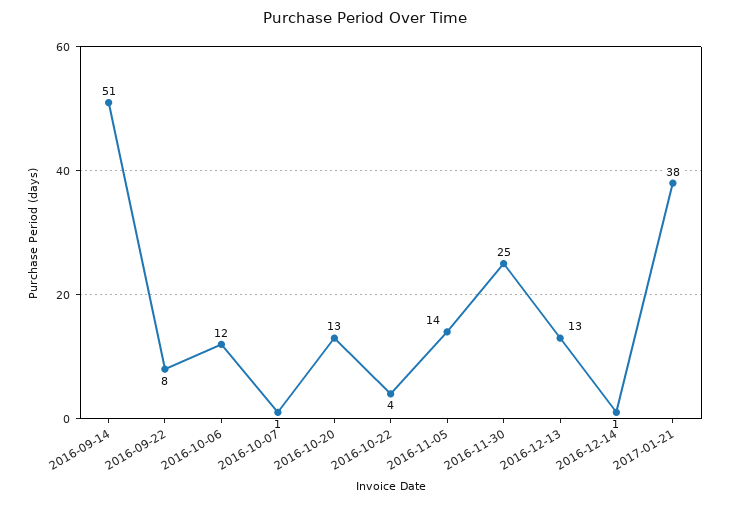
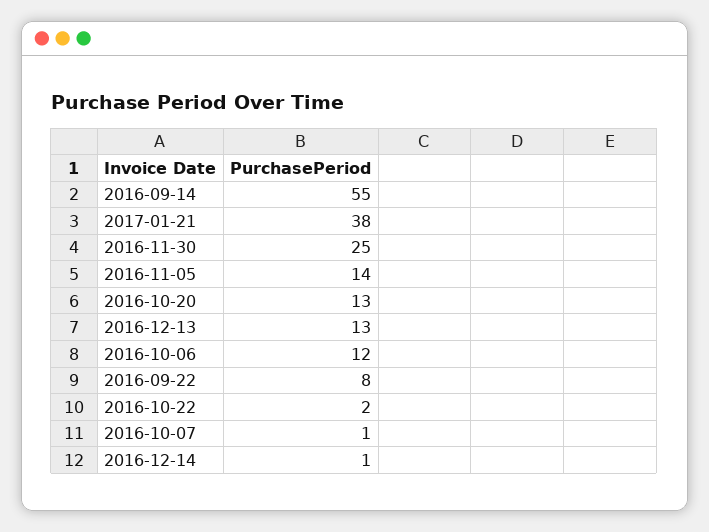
  {
-   "2016-09-14": 51,
+   "2016-09-14": 55,
    "2016-09-22": 8,
    "2016-10-06": 12,
    "2016-10-07": 1,
    "2016-10-20": 13,
-   "2016-10-22": 4,
+   "2016-10-22": 2,
    "2016-11-05": 14,
    "2016-11-30": 25,
    "2016-12-13": 13,
    "2016-12-14": 1,
    "2017-01-21": 38
  }

